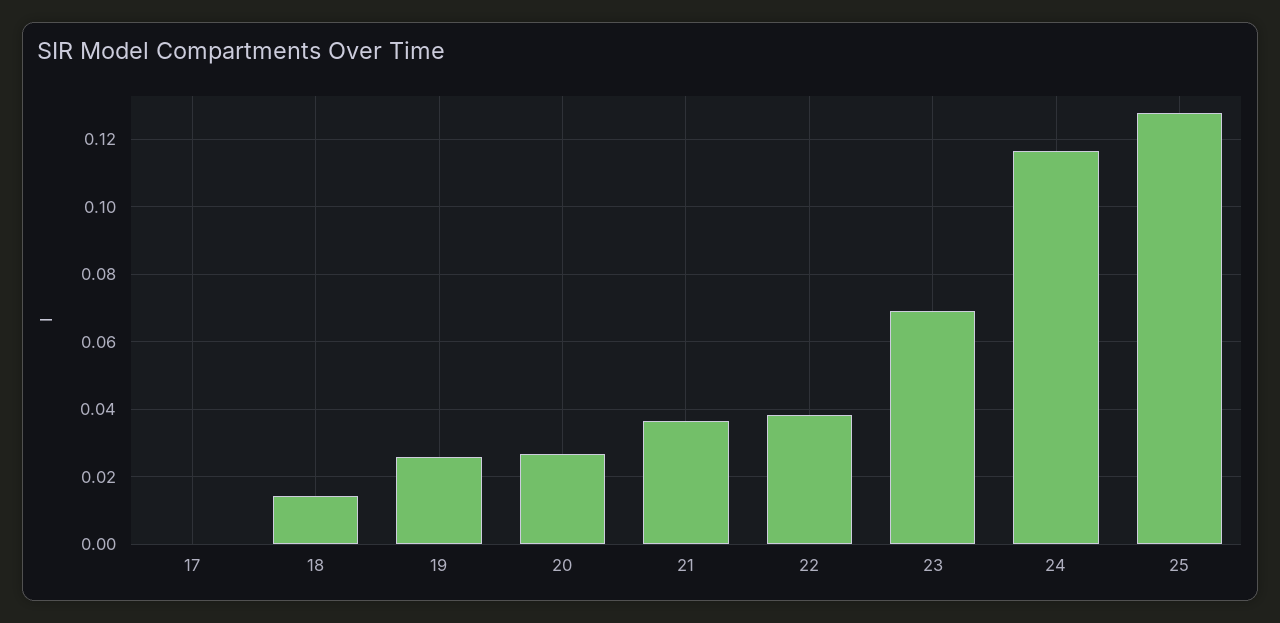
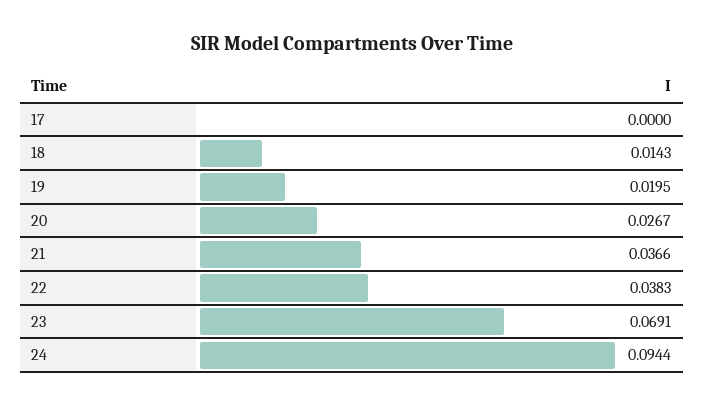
  {
    "17": 0,
    "18": 0.0143,
-   "19": 0.026,
+   "19": 0.0195,
    "20": 0.0267,
    "21": 0.0366,
    "22": 0.0383,
    "23": 0.0691,
-   "24": 0.116,
+   "24": 0.0944
-   "25": 0.128
  }

